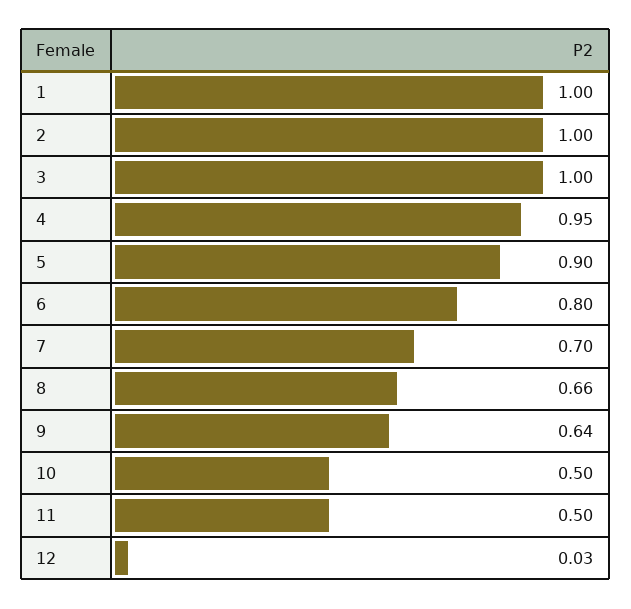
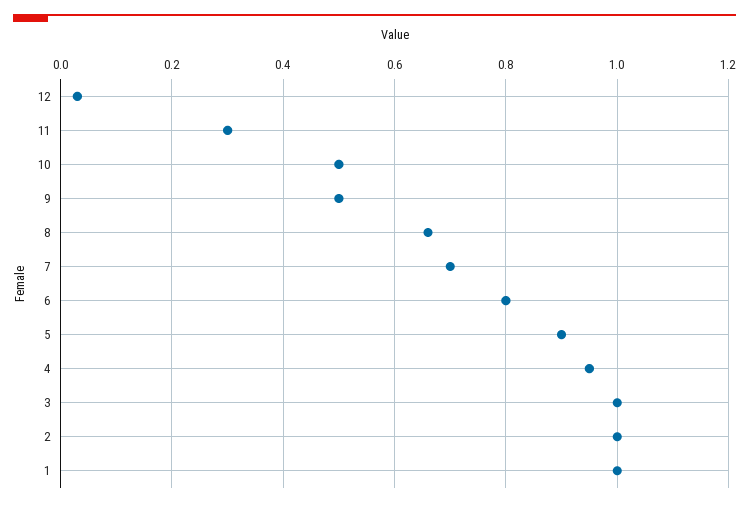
  {
    "1": 1,
    "2": 1,
    "3": 1,
    "4": 0.95,
    "5": 0.9,
    "6": 0.8,
    "7": 0.7,
    "8": 0.66,
-   "9": 0.64,
+   "9": 0.5,
    "10": 0.5,
-   "11": 0.5,
+   "11": 0.3,
    "12": 0.03
  }

